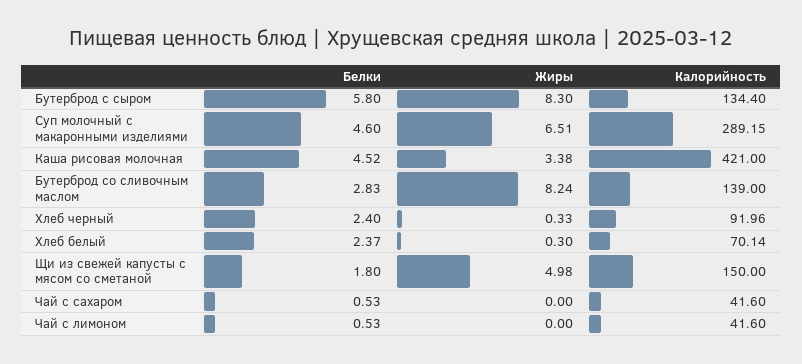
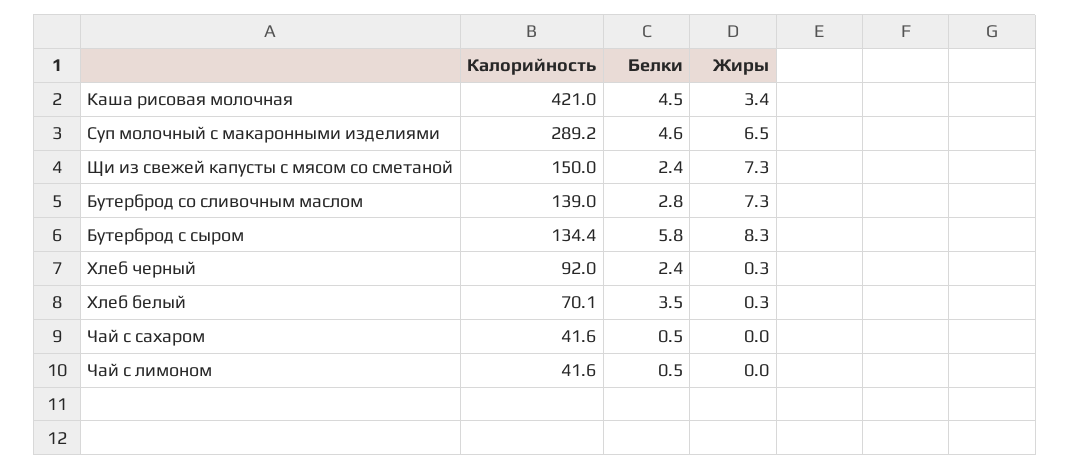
  {
    "Белки": {
      "Бутерброд с сыром": 5.8,
      "Суп молочный с макаронными изделиями": 4.6,
      "Каша рисовая молочная": 4.52,
      "Бутерброд со сливочным маслом": 2.83,
      "Хлеб черный": 2.4,
-     "Хлеб белый": 2.37,
+     "Хлеб белый": 3.5,
-     "Щи из свежей капусты с мясом со сметаной": 1.8,
+     "Щи из свежей капусты с мясом со сметаной": 2.4,
      "Чай с сахаром": 0.53,
      "Чай с лимоном": 0.53
    },
    "Жиры": {
      "Бутерброд с сыром": 8.3,
      "Суп молочный с макаронными изделиями": 6.51,
      "Каша рисовая молочная": 3.38,
-     "Бутерброд со сливочным маслом": 8.24,
+     "Бутерброд со сливочным маслом": 7.3,
      "Хлеб черный": 0.33,
      "Хлеб белый": 0.3,
-     "Щи из свежей капусты с мясом со сметаной": 4.98,
+     "Щи из свежей капусты с мясом со сметаной": 7.3,
      "Чай с сахаром": 0,
      "Чай с лимоном": 0
    },
    "Калорийность": {
      "Бутерброд с сыром": 134.4,
      "Суп молочный с макаронными изделиями": 289.15,
      "Каша рисовая молочная": 421,
      "Бутерброд со сливочным маслом": 139,
      "Хлеб черный": 91.96,
      "Хлеб белый": 70.14,
      "Щи из свежей капусты с мясом со сметаной": 150,
      "Чай с сахаром": 41.6,
      "Чай с лимоном": 41.6
    }
  }

